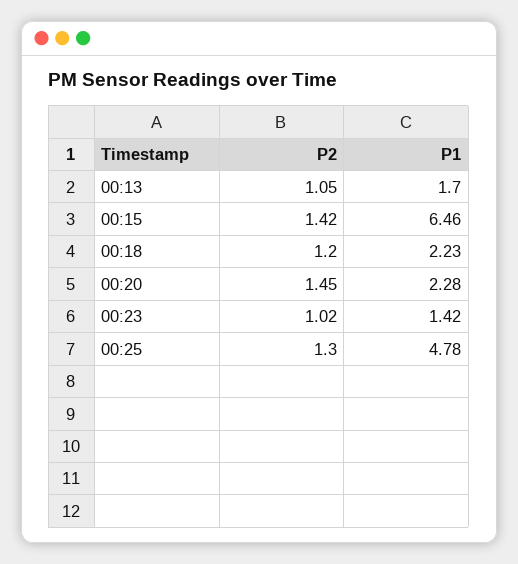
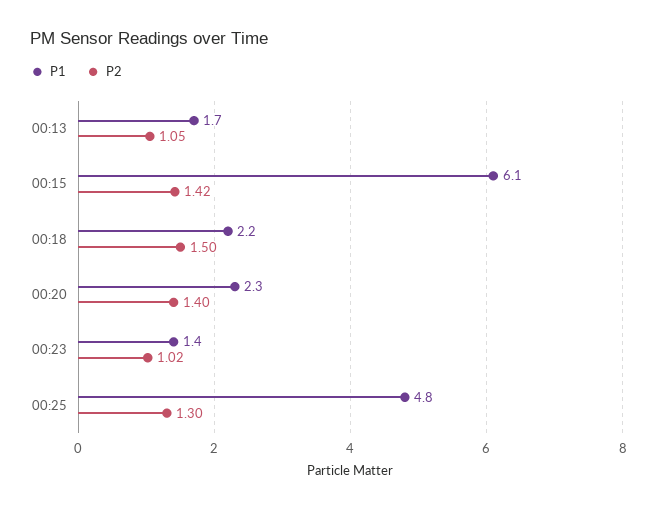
  {
    "P2": {
      "00:13": 1.05,
      "00:15": 1.42,
-     "00:18": 1.2,
+     "00:18": 1.5,
-     "00:20": 1.45,
+     "00:20": 1.4,
      "00:23": 1.02,
      "00:25": 1.3
    },
    "P1": {
      "00:13": 1.7,
-     "00:15": 6.46,
+     "00:15": 6.1,
      "00:18": 2.23,
      "00:20": 2.28,
      "00:23": 1.42,
      "00:25": 4.78
    }
  }

